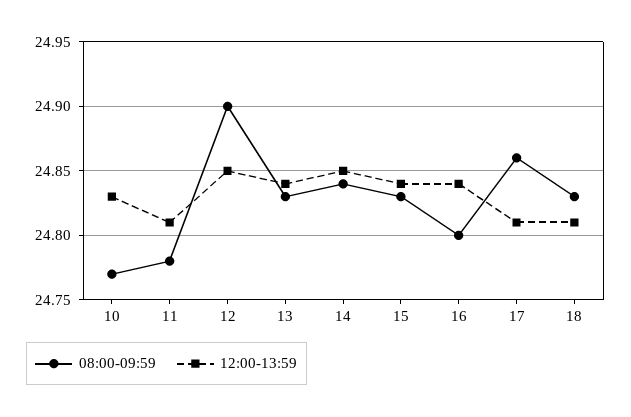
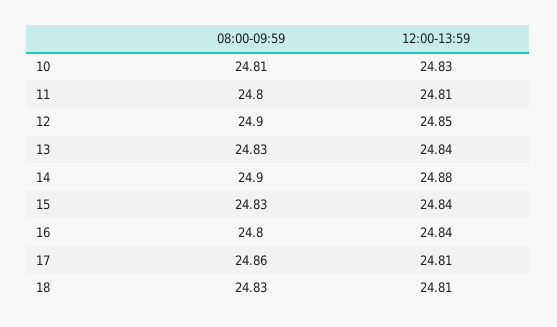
  {
    "08:00-09:59": {
-     "10": 24.77,
+     "10": 24.81,
-     "11": 24.78,
+     "11": 24.8,
      "12": 24.9,
      "13": 24.83,
-     "14": 24.84,
+     "14": 24.9,
      "15": 24.83,
      "16": 24.8,
      "17": 24.86,
      "18": 24.83
    },
    "12:00-13:59": {
      "10": 24.83,
      "11": 24.81,
      "12": 24.85,
      "13": 24.84,
-     "14": 24.85,
+     "14": 24.88,
      "15": 24.84,
      "16": 24.84,
      "17": 24.81,
      "18": 24.81
    }
  }

